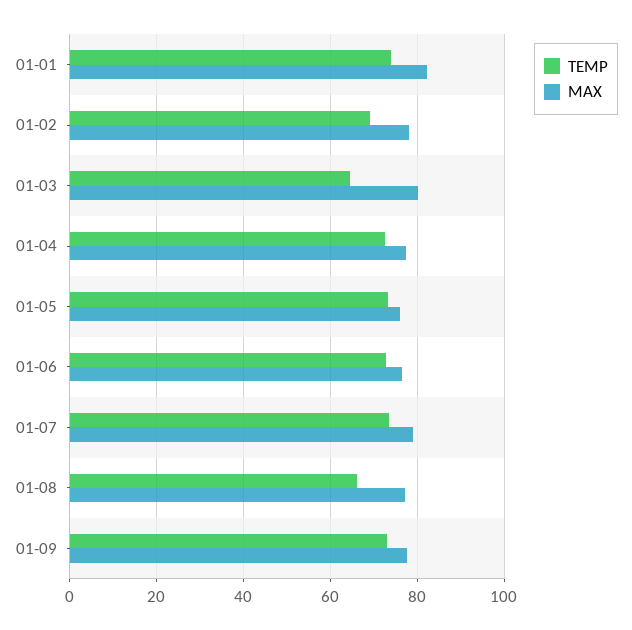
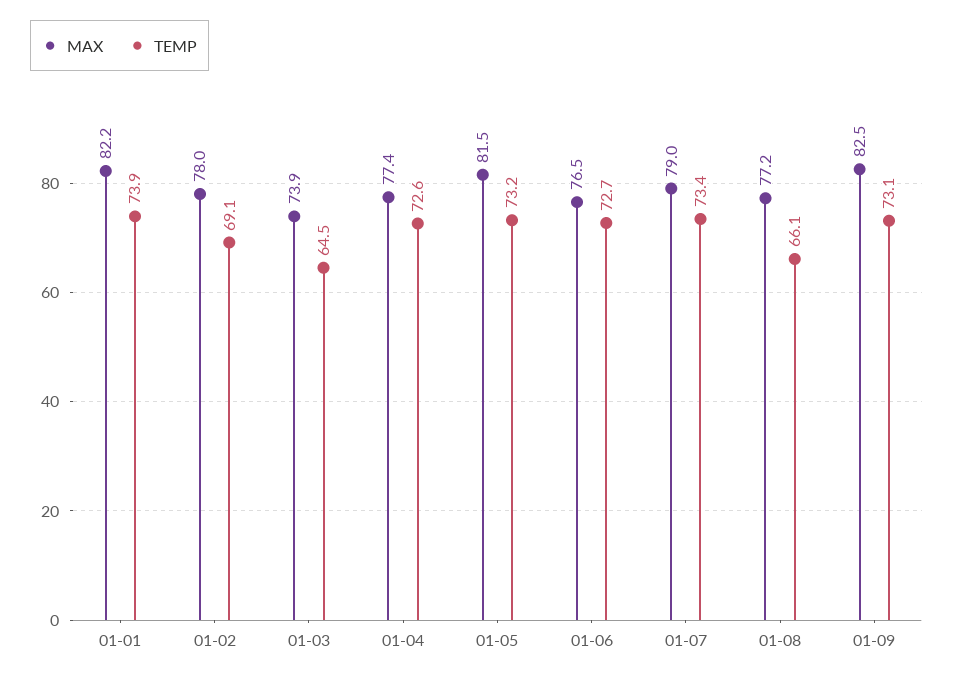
  {
    "TEMP": {
      "01-01": 73.9,
      "01-02": 69.1,
      "01-03": 64.5,
      "01-04": 72.6,
      "01-05": 73.2,
      "01-06": 72.7,
      "01-07": 73.4,
      "01-08": 66.1,
      "01-09": 73.1
    },
    "MAX": {
      "01-01": 82.2,
      "01-02": 78,
-     "01-03": 80,
+     "01-03": 73.9,
      "01-04": 77.4,
-     "01-05": 76,
+     "01-05": 81.5,
      "01-06": 76.5,
      "01-07": 79,
      "01-08": 77.2,
-     "01-09": 78
+     "01-09": 82.5
    }
  }

